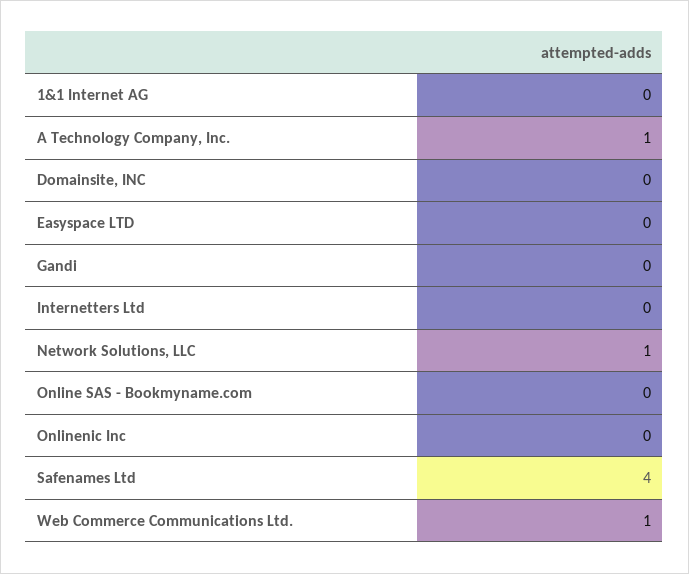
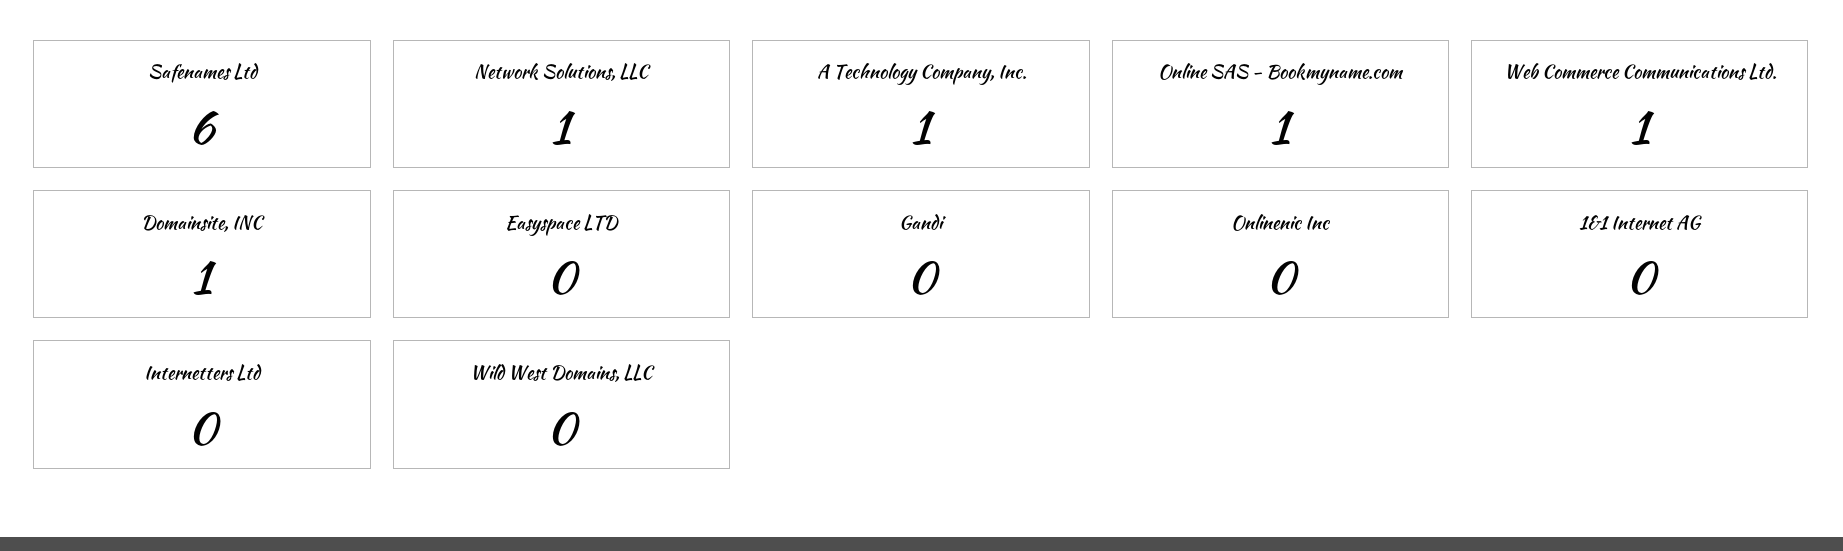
  {
    "1&1 Internet AG": 0,
    "A Technology Company, Inc.": 1,
-   "Domainsite, INC": 0,
+   "Domainsite, INC": 1,
    "Easyspace LTD": 0,
    "Gandi": 0,
    "Internetters Ltd": 0,
    "Network Solutions, LLC": 1,
-   "Online SAS - Bookmyname.com": 0,
+   "Online SAS - Bookmyname.com": 1,
    "Onlinenic Inc": 0,
-   "Safenames Ltd": 4,
+   "Safenames Ltd": 6,
-   "Web Commerce Communications Ltd.": 1
+   "Web Commerce Communications Ltd.": 1,
+   "Wild West Domains, LLC": 0
  }

